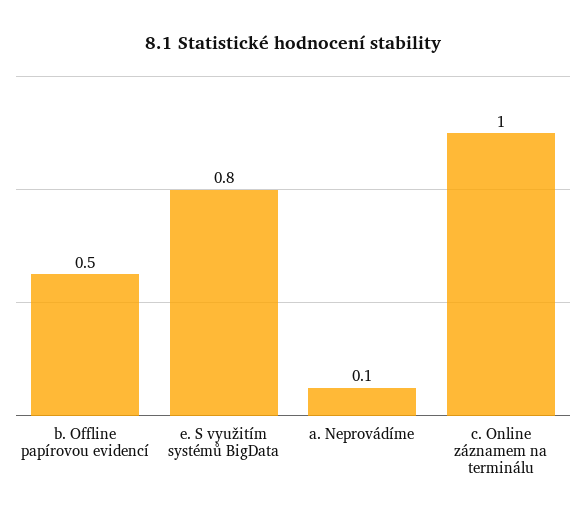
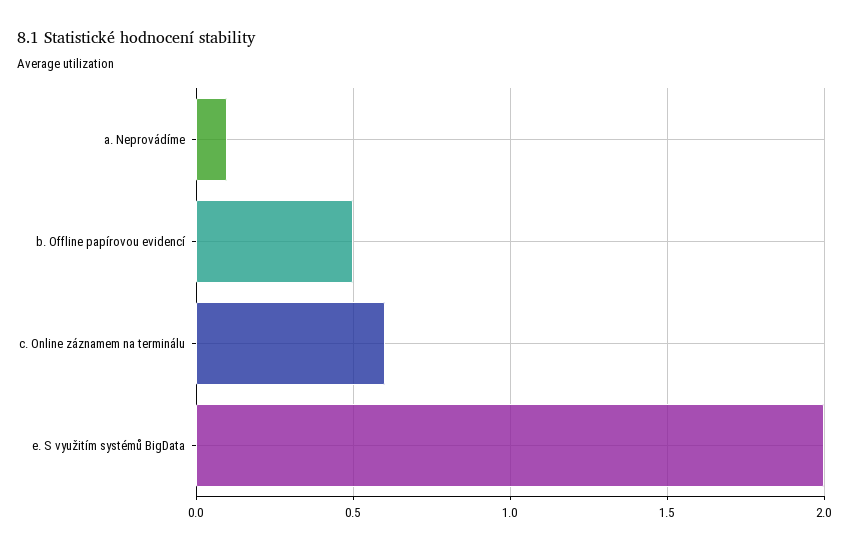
  {
    "b. Offline papírovou evidencí": 0.5,
-   "e. S využitím systémů BigData": 0.8,
+   "e. S využitím systémů BigData": 2,
    "a. Neprovádíme": 0.1,
-   "c. Online záznamem na terminálu": 1
+   "c. Online záznamem na terminálu": 0.6
  }

